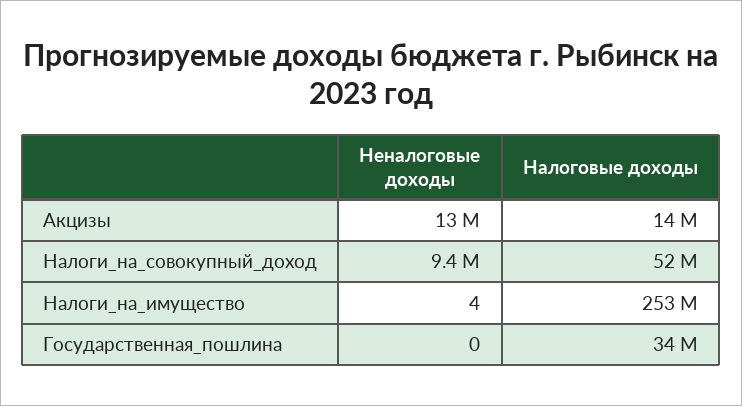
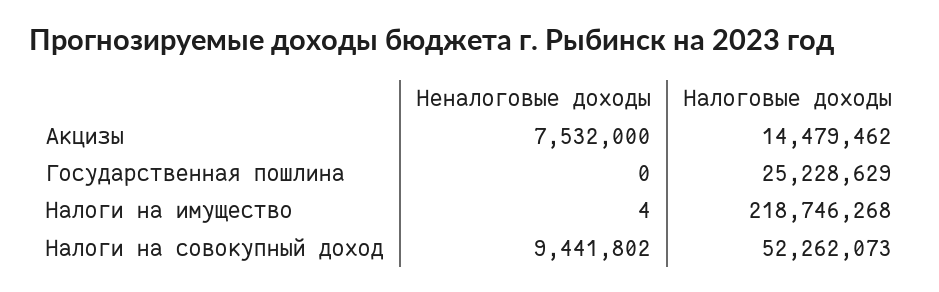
  {
    "Неналоговые доходы": {
-     "Акцизы": 13000000,
+     "Акцизы": 7532000,
      "Налоги_на_совокупный_доход": 9441802,
      "Налоги_на_имущество": 4,
      "Государственная_пошлина": 0
    },
    "Налоговые доходы": {
      "Акцизы": 14479462,
      "Налоги_на_совокупный_доход": 52262073,
-     "Налоги_на_имущество": 253000000,
+     "Налоги_на_имущество": 218746268,
-     "Государственная_пошлина": 34000000
+     "Государственная_пошлина": 25228629
    }
  }

